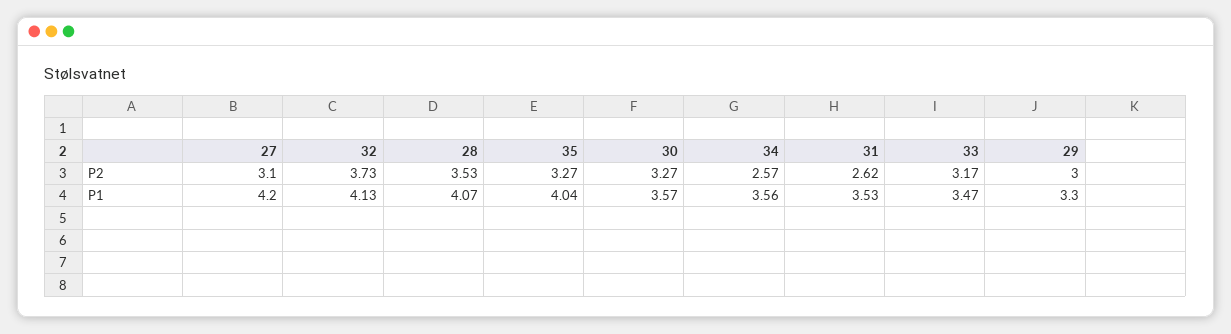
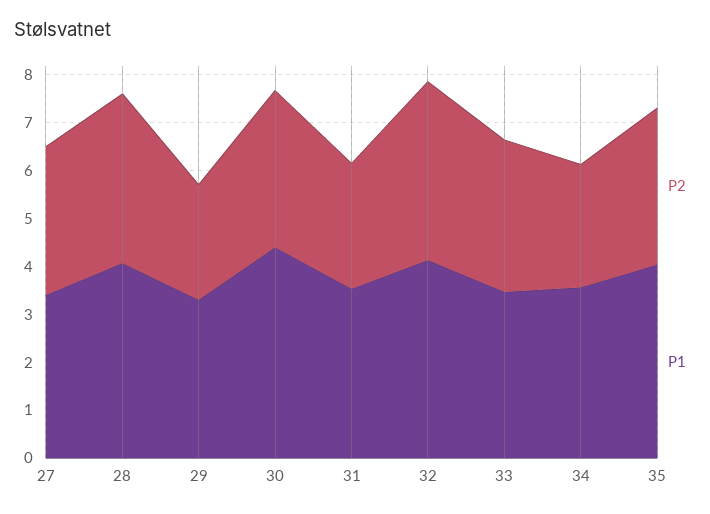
  {
    "P2": {
      "27": 3.1,
      "32": 3.73,
      "28": 3.53,
      "35": 3.27,
      "30": 3.27,
      "34": 2.57,
      "31": 2.62,
      "33": 3.17,
-     "29": 3
+     "29": 2.4
    },
    "P1": {
-     "27": 4.2,
+     "27": 3.4,
      "32": 4.13,
      "28": 4.07,
      "35": 4.04,
-     "30": 3.57,
+     "30": 4.4,
      "34": 3.56,
      "31": 3.53,
      "33": 3.47,
      "29": 3.3
    }
  }

